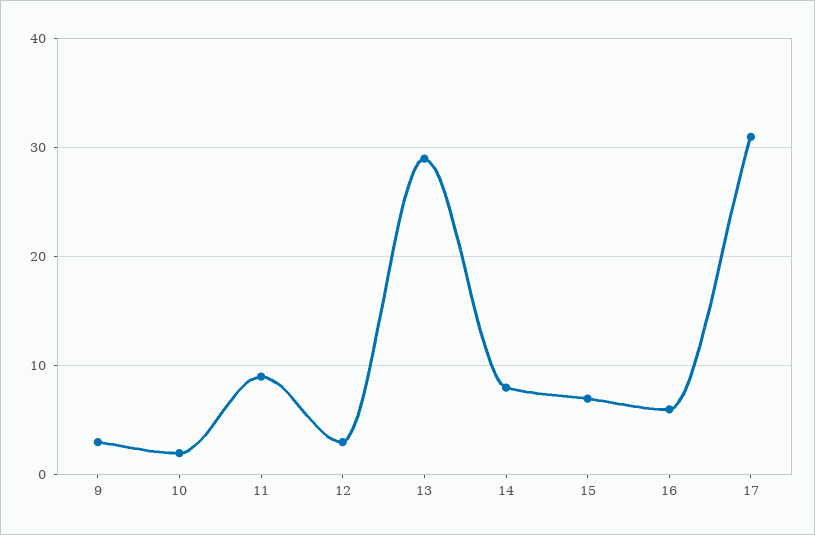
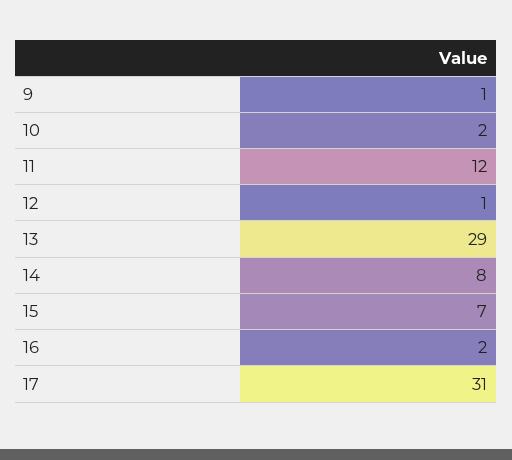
  {
-   "9": 3,
+   "9": 1,
    "10": 2,
-   "11": 9,
+   "11": 12,
-   "12": 3,
+   "12": 1,
    "13": 29,
    "14": 8,
    "15": 7,
-   "16": 6,
+   "16": 2,
    "17": 31
  }

